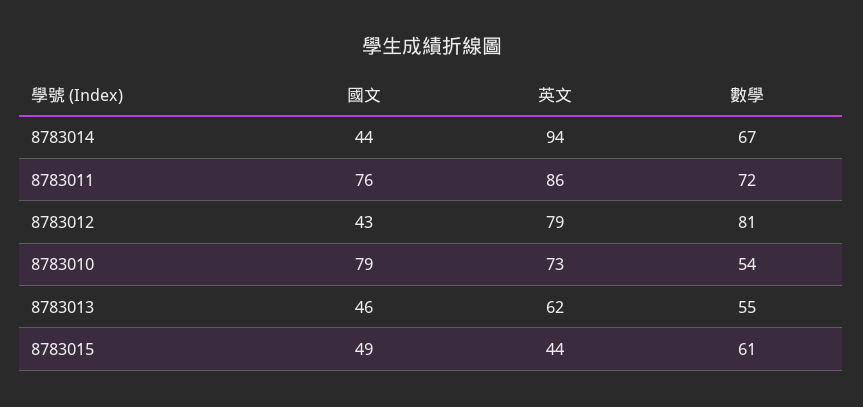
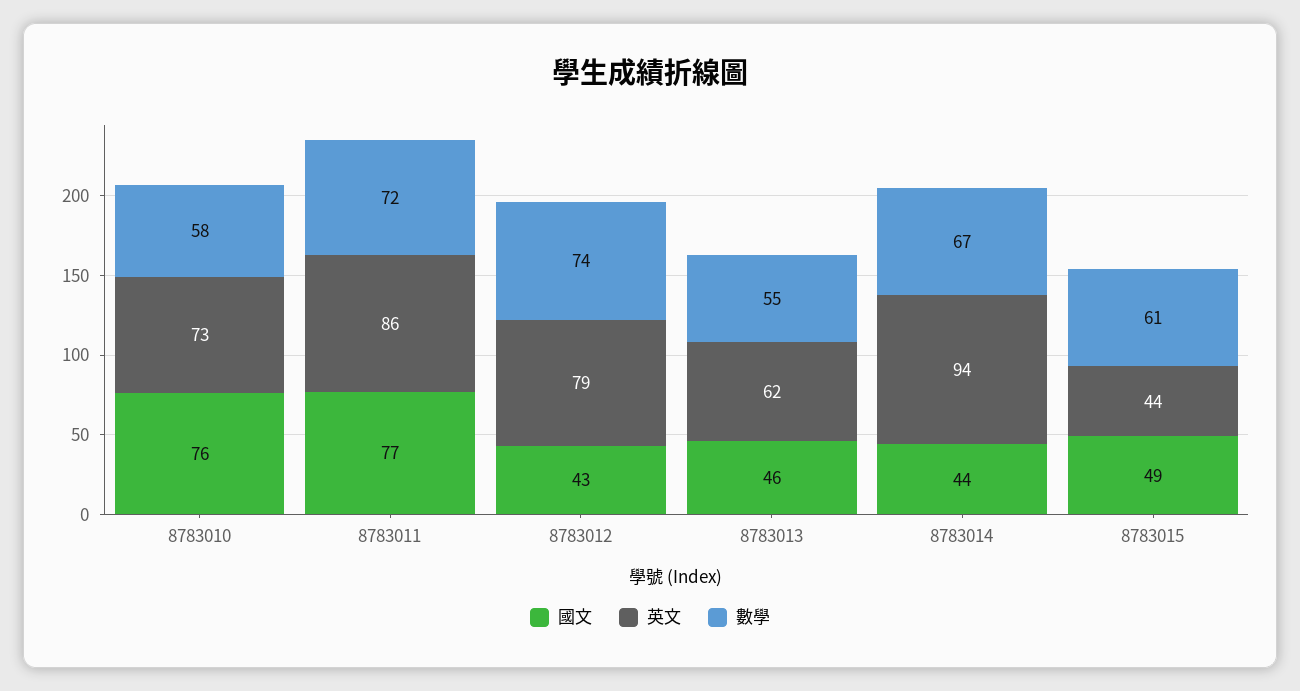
  {
    "國文": {
      "8783014": 44,
-     "8783011": 76,
+     "8783011": 77,
      "8783012": 43,
-     "8783010": 79,
+     "8783010": 76,
      "8783013": 46,
      "8783015": 49
    },
    "英文": {
      "8783014": 94,
      "8783011": 86,
      "8783012": 79,
      "8783010": 73,
      "8783013": 62,
      "8783015": 44
    },
    "數學": {
      "8783014": 67,
      "8783011": 72,
-     "8783012": 81,
+     "8783012": 74,
-     "8783010": 54,
+     "8783010": 58,
      "8783013": 55,
      "8783015": 61
    }
  }

